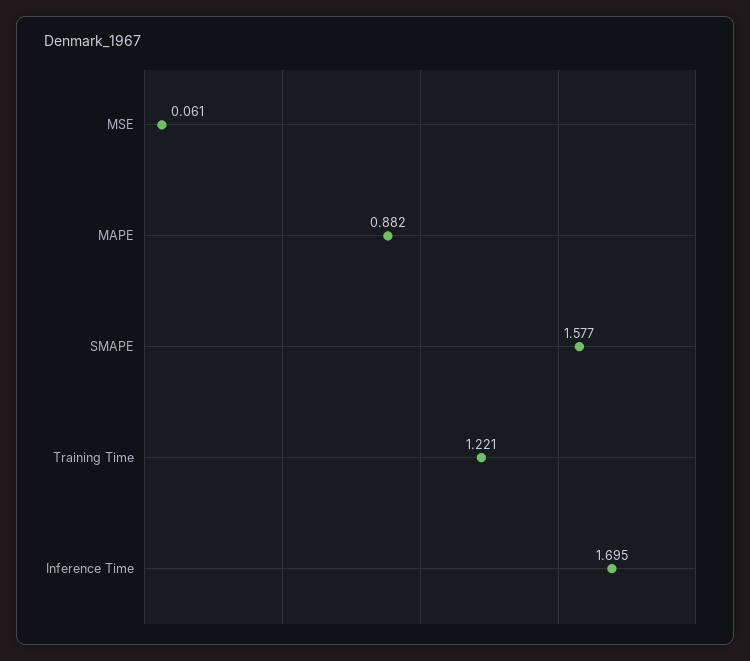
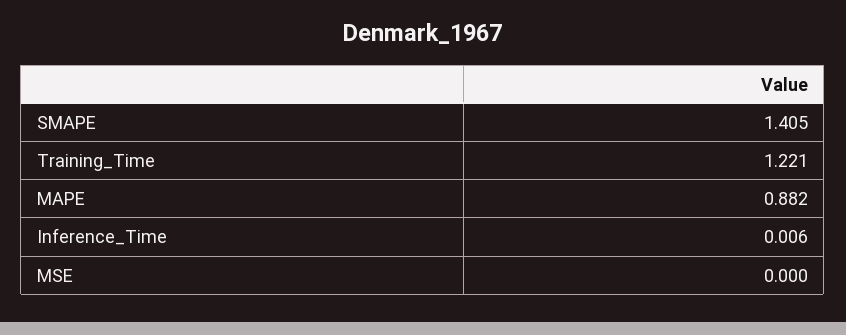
  {
-   "MSE": 0.061,
+   "MSE": 0,
    "MAPE": 0.882,
-   "SMAPE": 1.577,
+   "SMAPE": 1.405,
    "Training Time": 1.221,
-   "Inference Time": 1.695
+   "Inference Time": 0.006
  }

